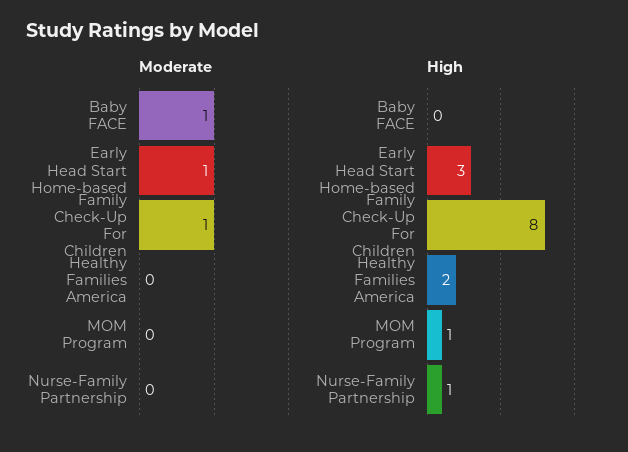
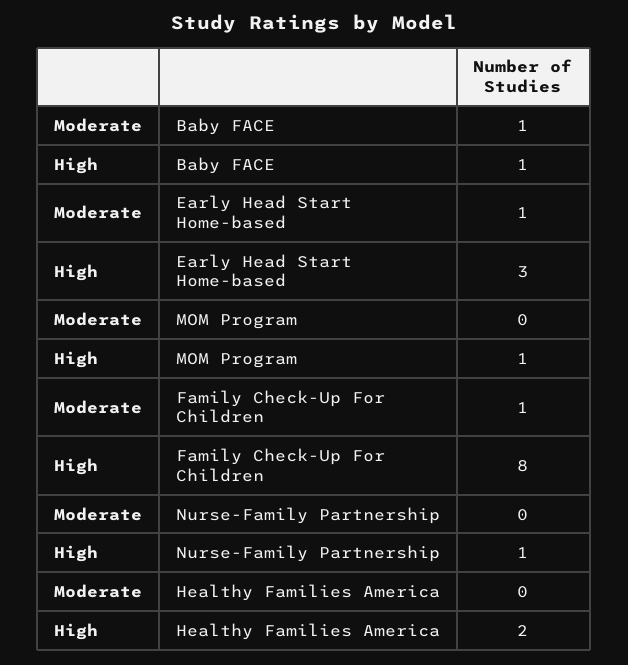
  {
    "Moderate": {
      "Baby FACE": 1,
      "Early Head Start Home-based": 1,
      "Family Check-Up For Children": 1,
      "Healthy Families America": 0,
      "MOM Program": 0,
      "Nurse-Family Partnership": 0
    },
    "High": {
-     "Baby FACE": 0,
+     "Baby FACE": 1,
      "Early Head Start Home-based": 3,
      "Family Check-Up For Children": 8,
      "Healthy Families America": 2,
      "MOM Program": 1,
      "Nurse-Family Partnership": 1
    }
  }

